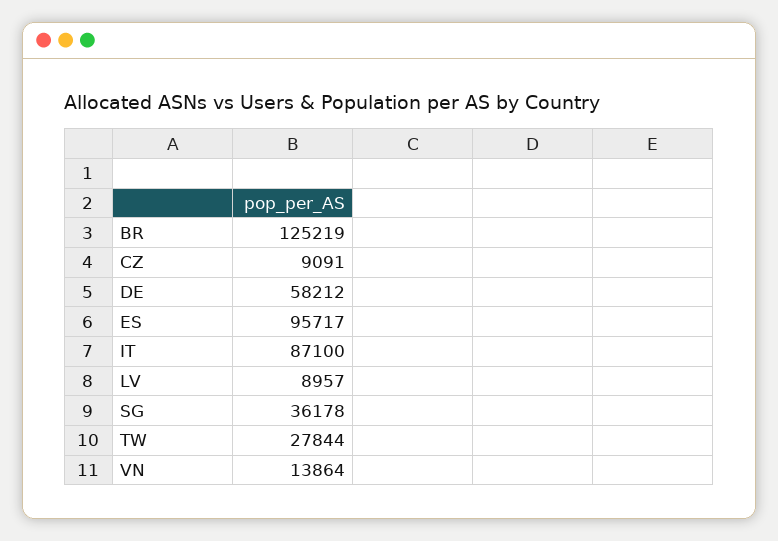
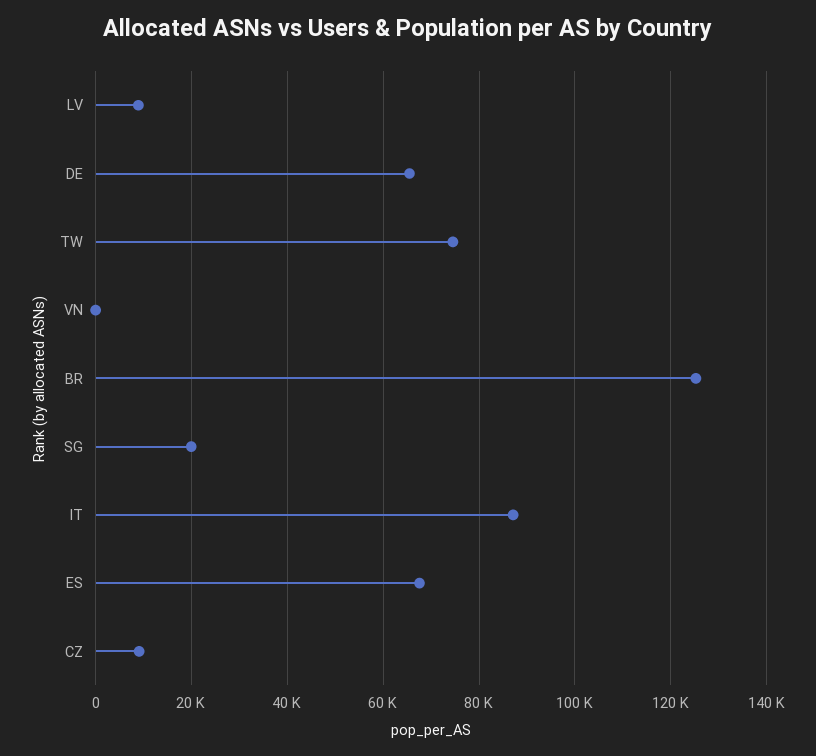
  {
    "BR": 125219,
    "CZ": 9091,
-   "DE": 58212,
+   "DE": 66000,
-   "ES": 95717,
+   "ES": 68000,
    "IT": 87100,
    "LV": 8957,
-   "SG": 36178,
+   "SG": 20000,
-   "TW": 27844,
+   "TW": 74000,
-   "VN": 13864
+   "VN": 0
  }

